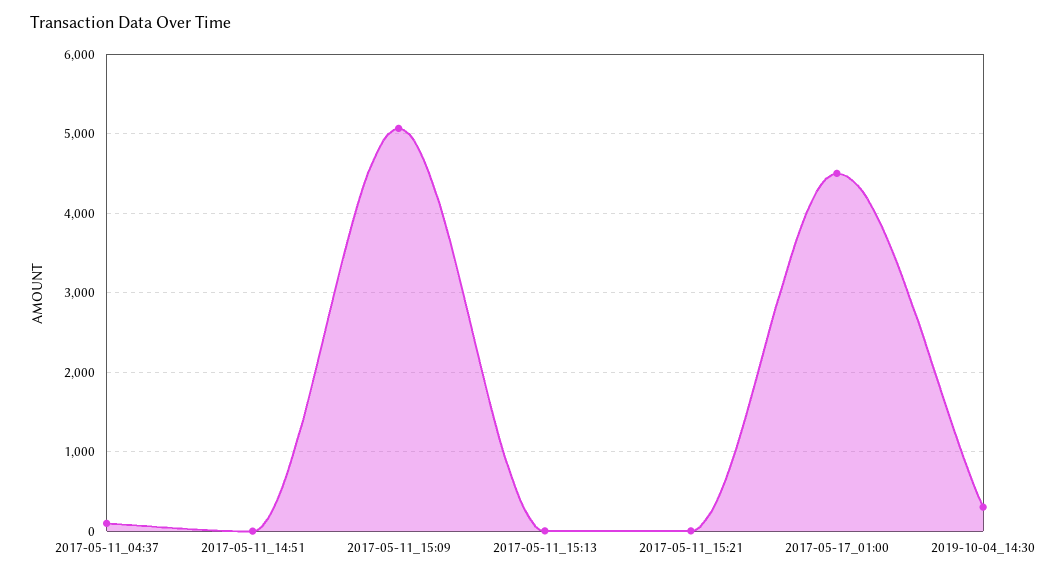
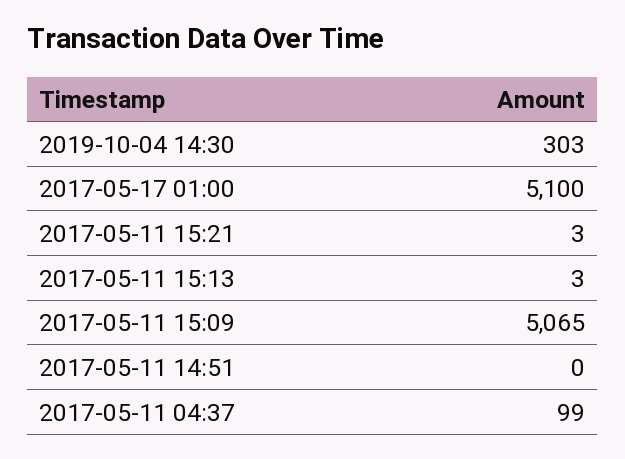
  {
    "2017-05-11_04:37": 99,
    "2017-05-11_14:51": 0,
    "2017-05-11_15:09": 5065,
    "2017-05-11_15:13": 3,
    "2017-05-11_15:21": 3,
-   "2017-05-17_01:00": 4500,
+   "2017-05-17_01:00": 5100,
    "2019-10-04_14:30": 303
  }

